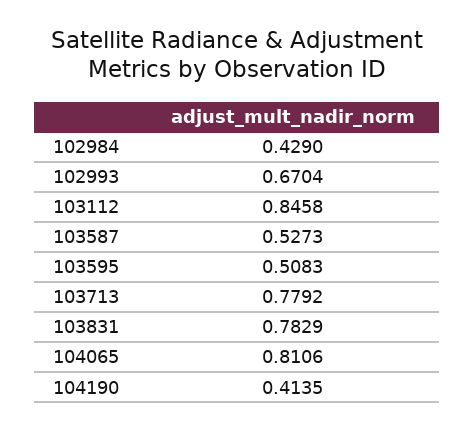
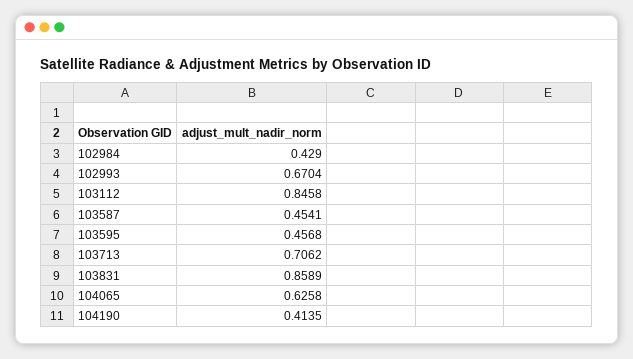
  {
    "102984": 0.429,
    "102993": 0.6704,
    "103112": 0.8458,
-   "103587": 0.5273,
+   "103587": 0.4541,
-   "103595": 0.5083,
+   "103595": 0.4568,
-   "103713": 0.7792,
+   "103713": 0.7062,
-   "103831": 0.7829,
+   "103831": 0.8589,
-   "104065": 0.8106,
+   "104065": 0.6258,
    "104190": 0.4135
  }

